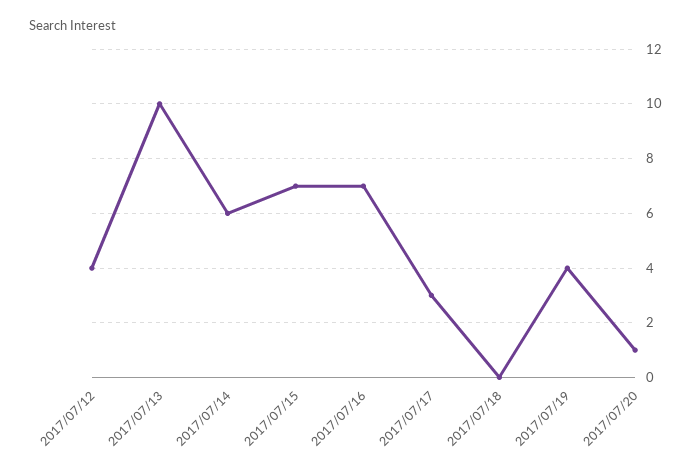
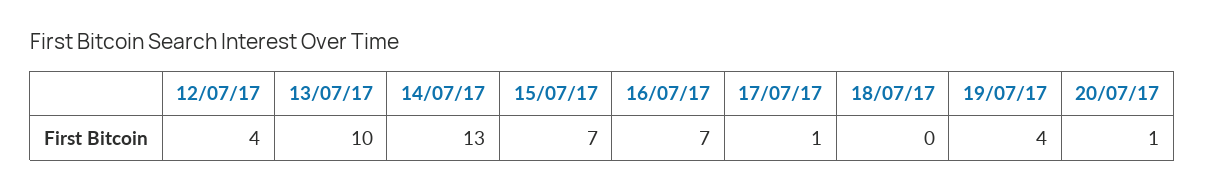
  {
    "2017/07/12": 4,
    "2017/07/13": 10,
-   "2017/07/14": 6,
+   "2017/07/14": 13,
    "2017/07/15": 7,
    "2017/07/16": 7,
-   "2017/07/17": 3,
+   "2017/07/17": 1,
    "2017/07/18": 0,
    "2017/07/19": 4,
    "2017/07/20": 1
  }

